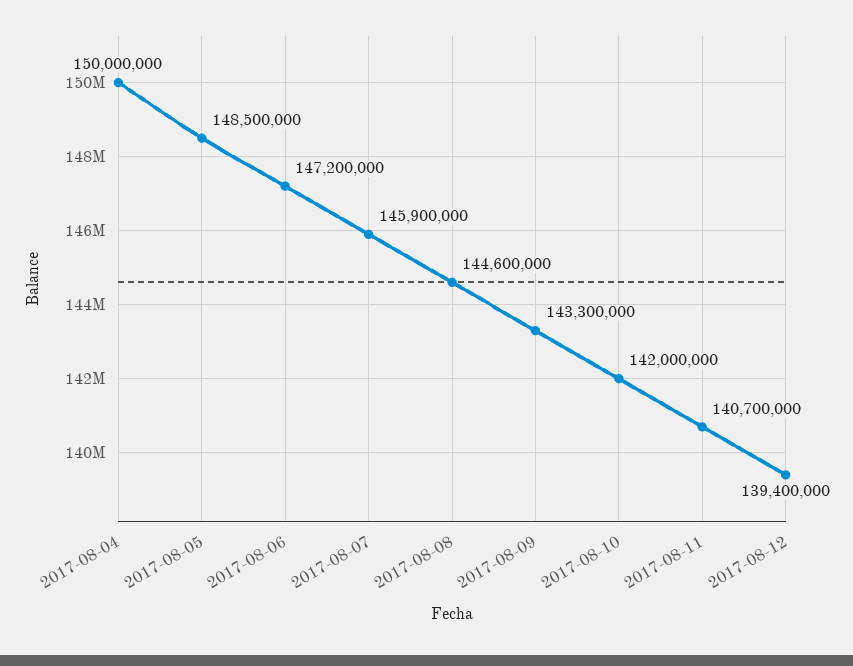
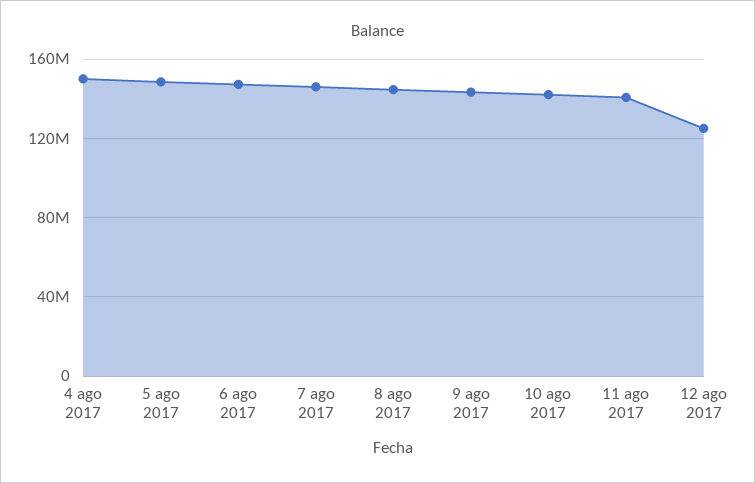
  {
    "2017-08-04": 150000000,
    "2017-08-05": 148500000,
    "2017-08-06": 147200000,
    "2017-08-07": 145900000,
    "2017-08-08": 144600000,
    "2017-08-09": 143300000,
    "2017-08-10": 142000000,
    "2017-08-11": 140700000,
-   "2017-08-12": 139400000
+   "2017-08-12": 125000000
  }

